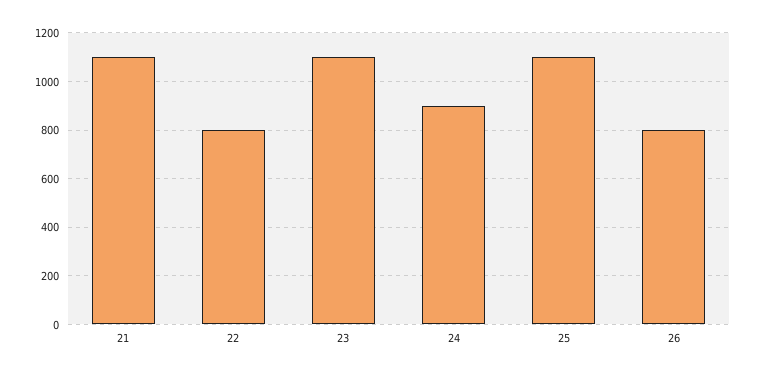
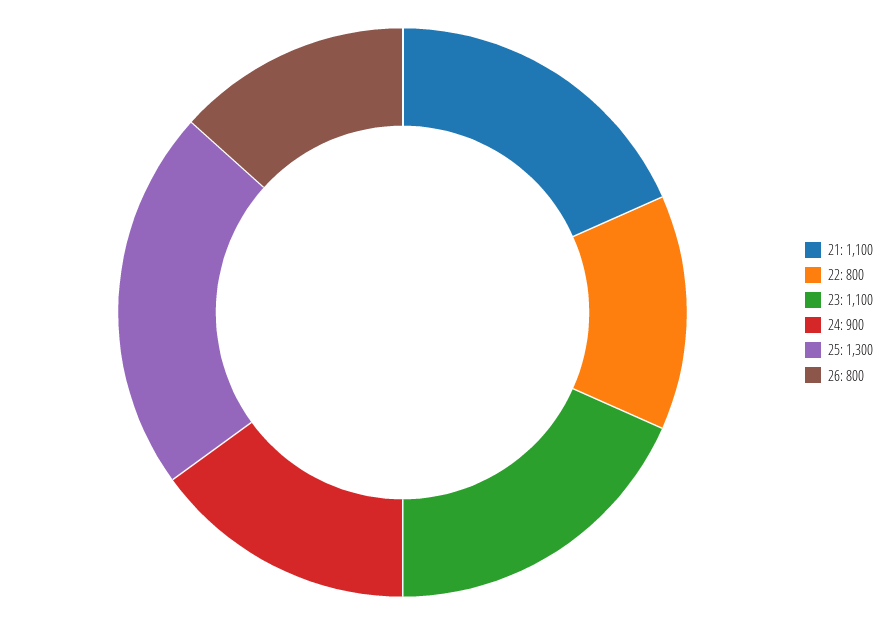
  {
    "21": 1100,
    "22": 800,
    "23": 1100,
    "24": 900,
-   "25": 1100,
+   "25": 1300,
    "26": 800
  }

